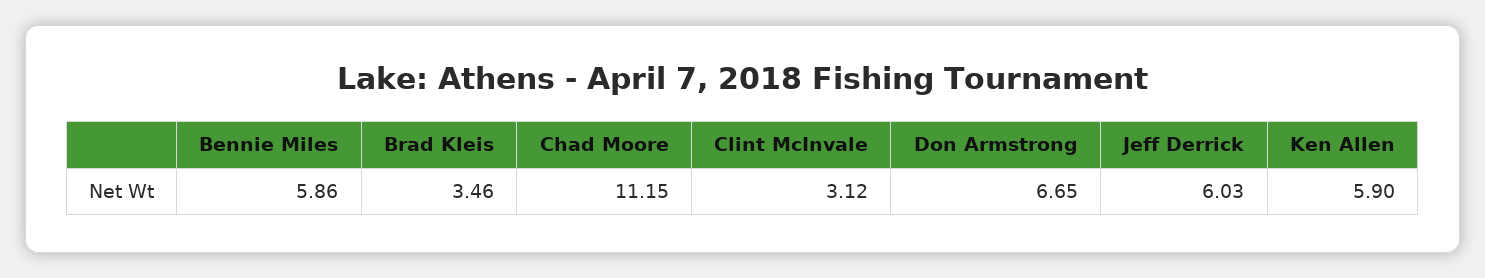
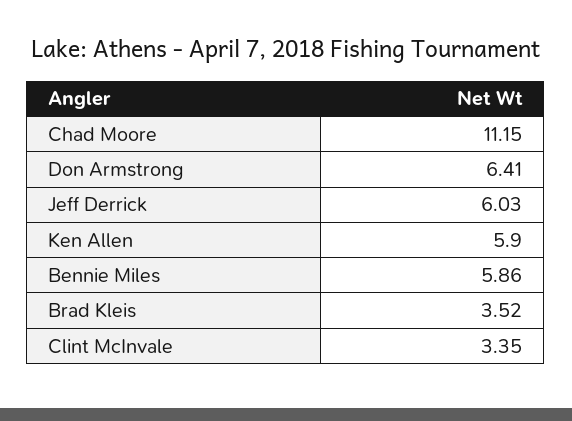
  {
    "Bennie Miles": 5.86,
-   "Brad Kleis": 3.46,
+   "Brad Kleis": 3.52,
    "Chad Moore": 11.15,
-   "Clint McInvale": 3.12,
+   "Clint McInvale": 3.35,
-   "Don Armstrong": 6.65,
+   "Don Armstrong": 6.41,
    "Jeff Derrick": 6.03,
    "Ken Allen": 5.9
  }

